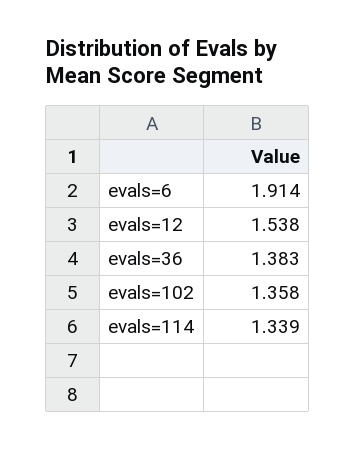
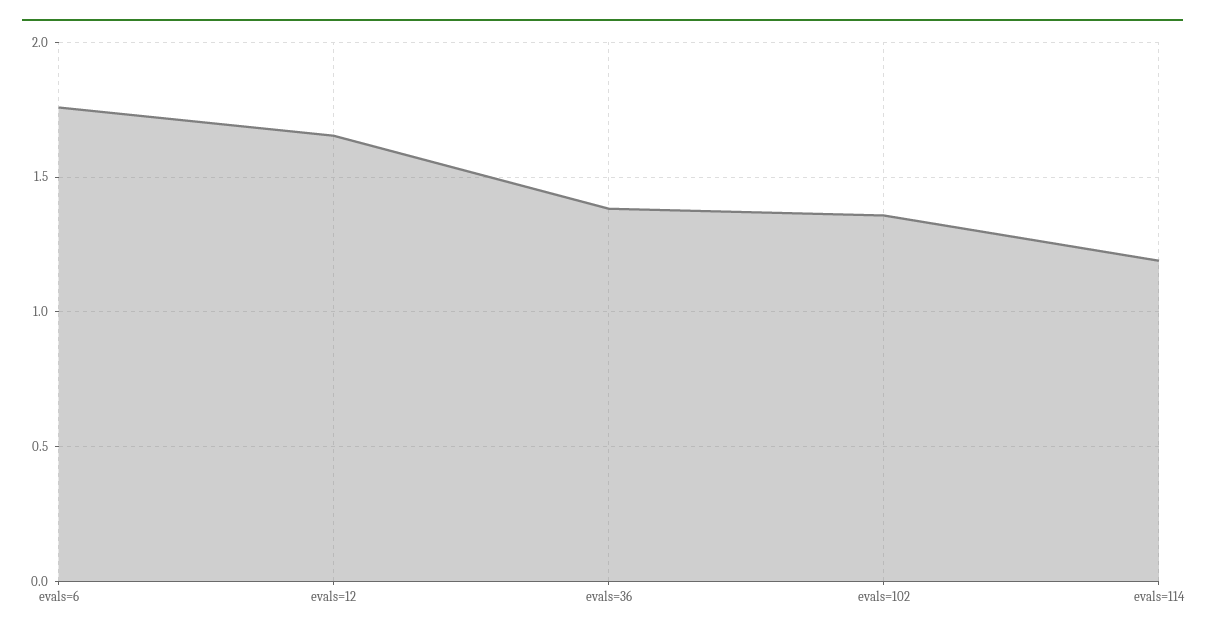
  {
-   "evals=6": 1.914,
+   "evals=6": 1.75,
-   "evals=12": 1.538,
+   "evals=12": 1.65,
    "evals=36": 1.383,
    "evals=102": 1.358,
-   "evals=114": 1.339
+   "evals=114": 1.2
  }

